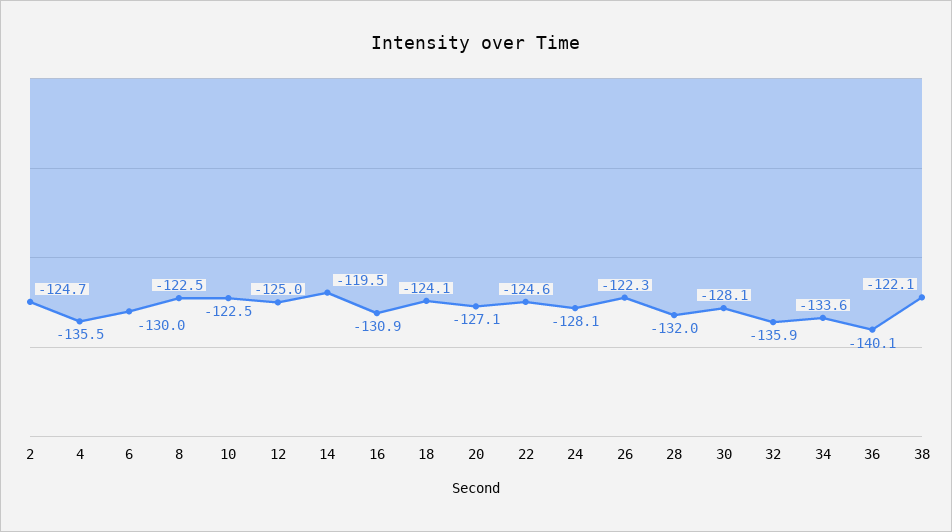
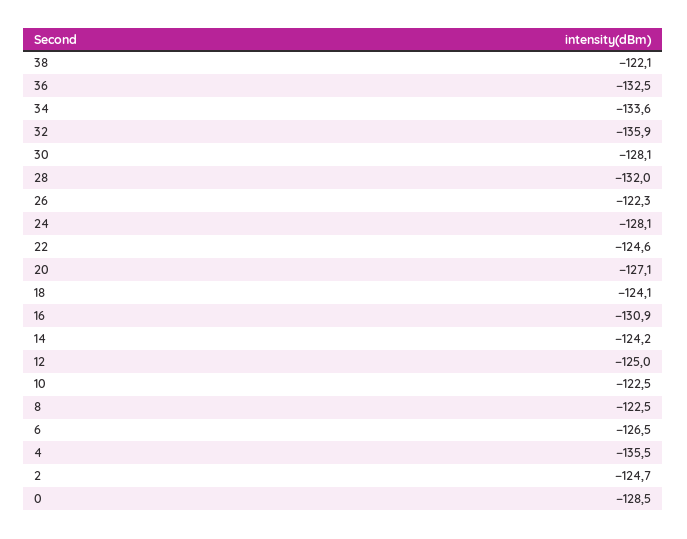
  {
    "2": -124.7,
    "4": -135.5,
-   "6": -130,
+   "6": -126.5,
    "8": -122.5,
    "10": -122.5,
    "12": -125,
-   "14": -119.5,
+   "14": -124.2,
    "16": -130.9,
    "18": -124.1,
    "20": -127.1,
    "22": -124.6,
    "24": -128.1,
    "26": -122.3,
    "28": -132,
    "30": -128.1,
    "32": -135.9,
    "34": -133.6,
-   "36": -140.1,
+   "36": -132.5,
-   "38": -122.1
+   "38": -122.1,
+   "0": -128.5
  }

